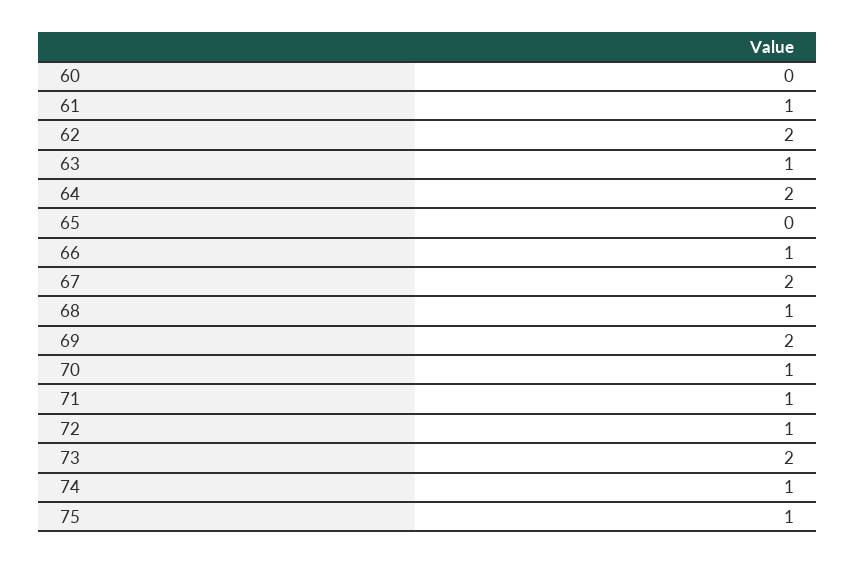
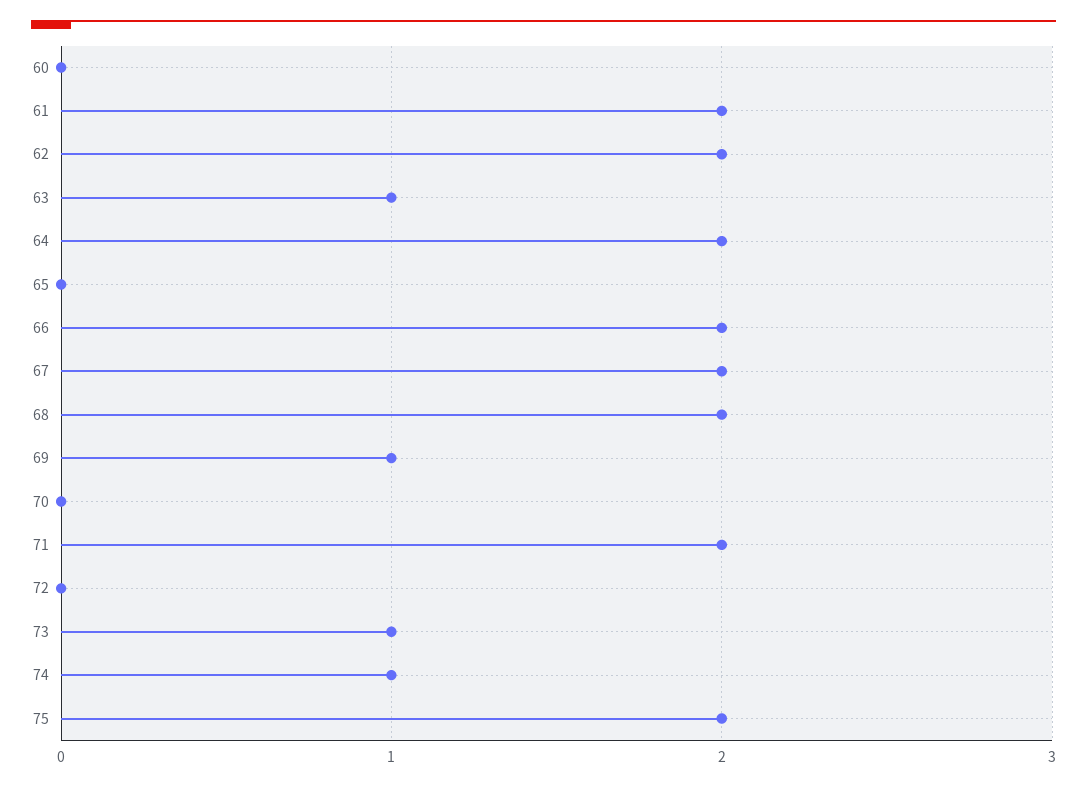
  {
    "60": 0,
-   "61": 1,
+   "61": 2,
    "62": 2,
    "63": 1,
    "64": 2,
    "65": 0,
-   "66": 1,
+   "66": 2,
    "67": 2,
-   "68": 1,
+   "68": 2,
-   "69": 2,
+   "69": 1,
-   "70": 1,
+   "70": 0,
-   "71": 1,
+   "71": 2,
-   "72": 1,
+   "72": 0,
-   "73": 2,
+   "73": 1,
    "74": 1,
-   "75": 1
+   "75": 2
  }

